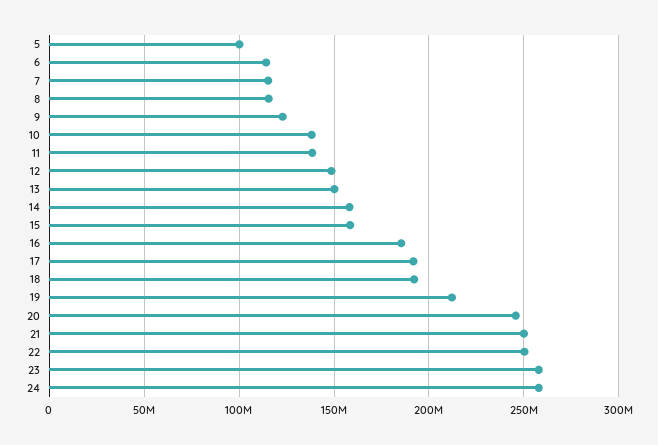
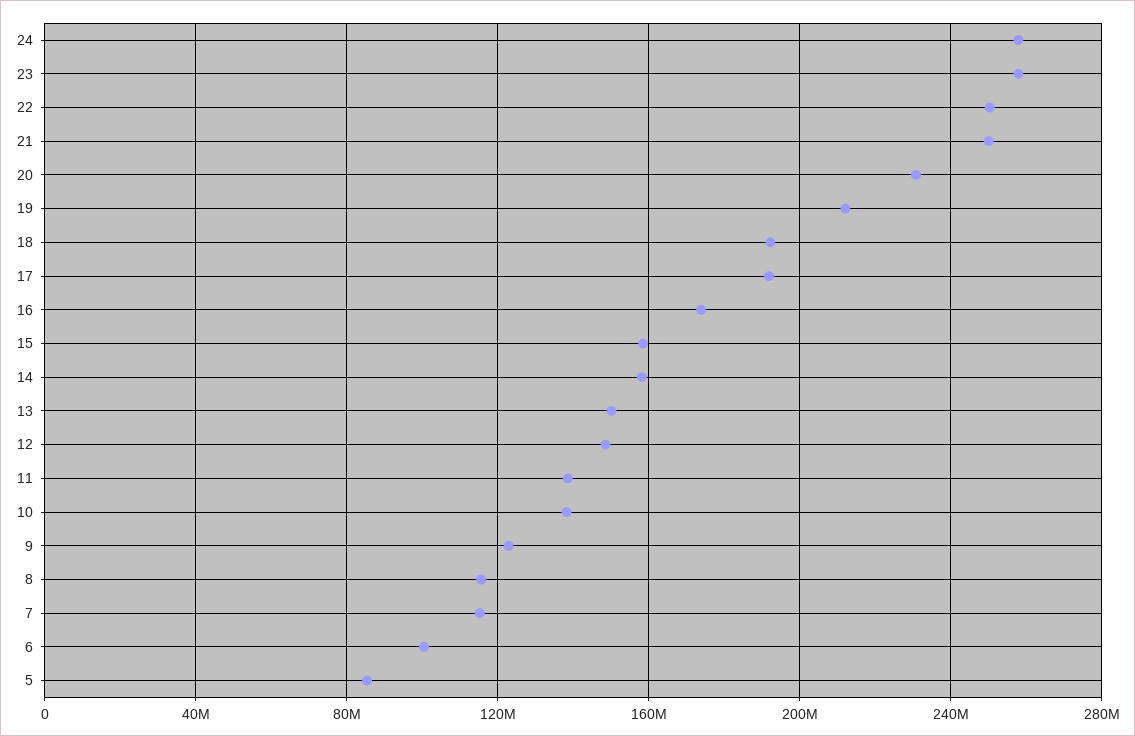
  {
-   "5": 100000000,
+   "5": 85000000,
-   "6": 115000000,
+   "6": 100000000,
    "7": 115000000,
    "8": 115000000,
    "9": 125000000,
    "10": 140000000,
    "11": 140000000,
    "12": 150000000,
    "13": 150000000,
    "14": 160000000,
    "15": 160000000,
-   "16": 185000000,
+   "16": 175000000,
    "17": 190000000,
    "18": 190000000,
    "19": 210000000,
-   "20": 245000000,
+   "20": 230000000,
    "21": 250000000,
    "22": 250000000,
    "23": 260000000,
    "24": 260000000
  }

